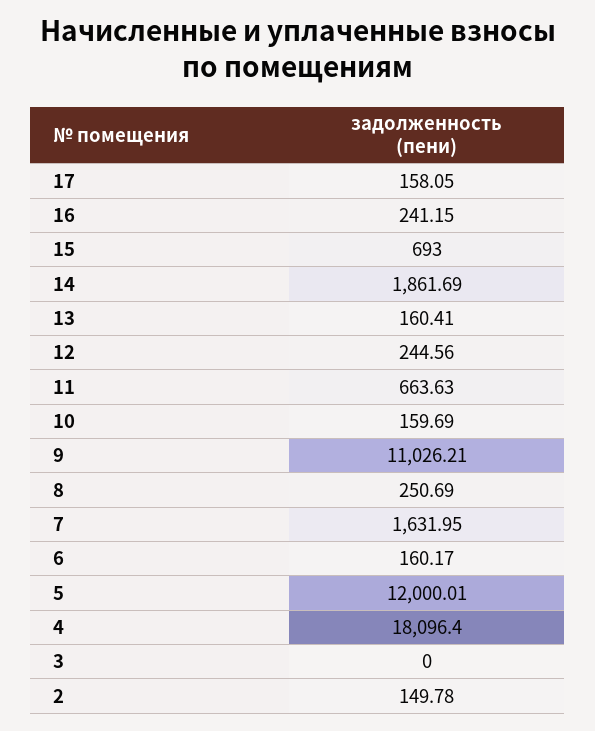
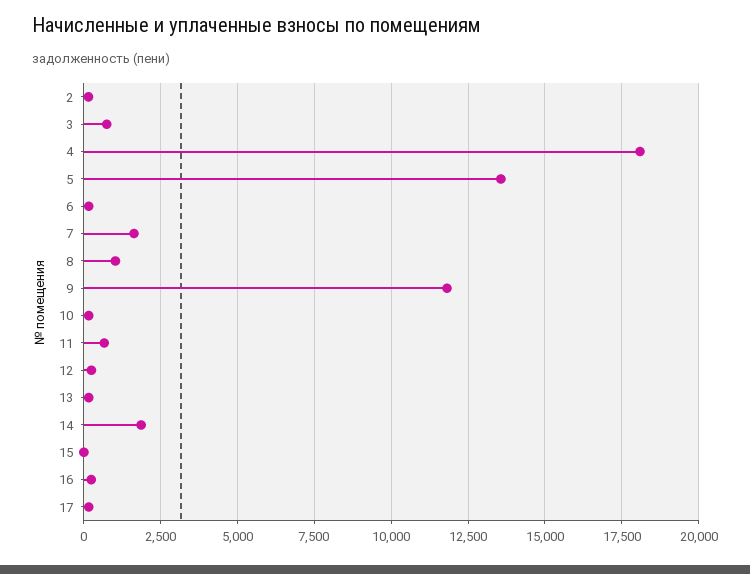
  {
    "17": 158.05,
    "16": 241.15,
-   "15": 693,
+   "15": 0,
    "14": 1861.69,
    "13": 160.41,
    "12": 244.56,
    "11": 663.63,
    "10": 159.69,
-   "9": 11026.21,
+   "9": 11750,
-   "8": 250.69,
+   "8": 1000,
    "7": 1631.95,
    "6": 160.17,
-   "5": 12000.01,
+   "5": 13500,
    "4": 18096.4,
-   "3": 0,
+   "3": 750,
    "2": 149.78
  }

